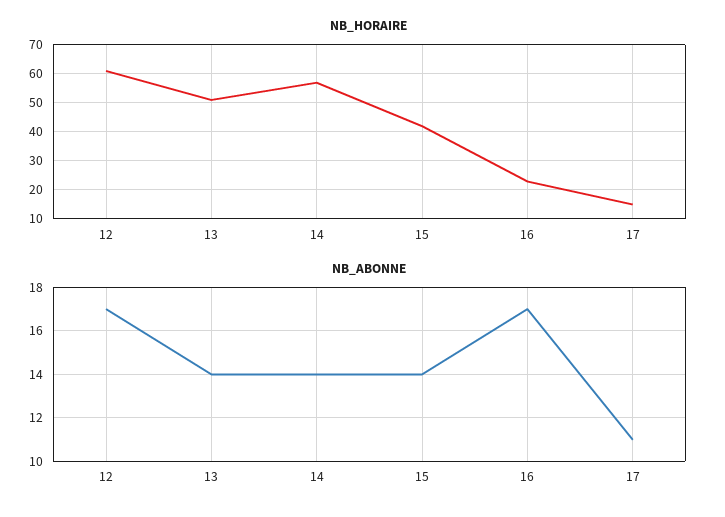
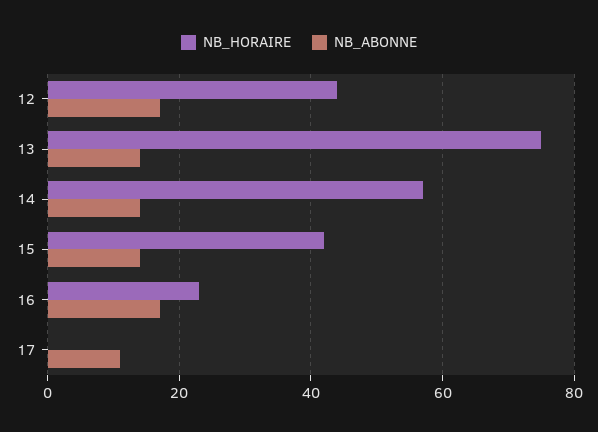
  {
    "NB_HORAIRE": {
-     "12": 60,
+     "12": 45,
-     "13": 50,
+     "13": 75,
      "14": 55,
      "15": 40,
      "16": 25,
-     "17": 15
+     "17": 0
    },
    "NB_ABONNE": {
      "12": 17,
      "13": 14,
      "14": 14,
      "15": 14,
      "16": 17,
      "17": 11
    }
  }

